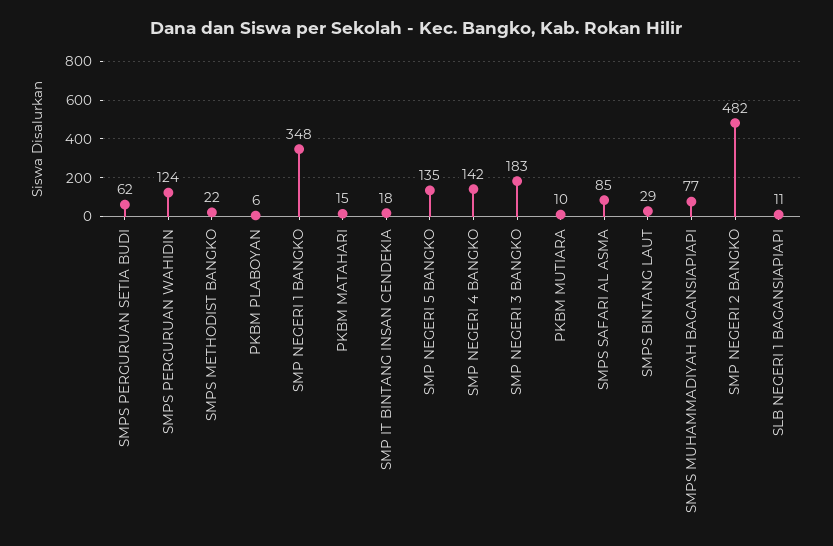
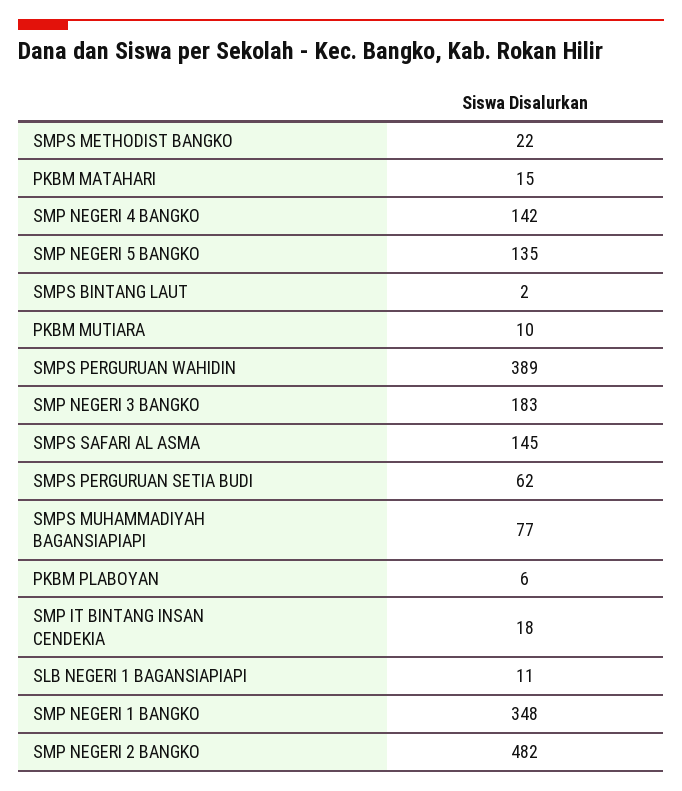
  {
    "SMPS PERGURUAN SETIA BUDI": 62,
-   "SMPS PERGURUAN WAHIDIN": 124,
+   "SMPS PERGURUAN WAHIDIN": 389,
    "SMPS METHODIST BANGKO": 22,
    "PKBM PLABOYAN": 6,
    "SMP NEGERI 1 BANGKO": 348,
    "PKBM MATAHARI": 15,
    "SMP IT BINTANG INSAN CENDEKIA": 18,
    "SMP NEGERI 5 BANGKO": 135,
    "SMP NEGERI 4 BANGKO": 142,
    "SMP NEGERI 3 BANGKO": 183,
    "PKBM MUTIARA": 10,
-   "SMPS SAFARI AL ASMA": 85,
+   "SMPS SAFARI AL ASMA": 145,
-   "SMPS BINTANG LAUT": 29,
+   "SMPS BINTANG LAUT": 2,
    "SMPS MUHAMMADIYAH BAGANSIAPIAPI": 77,
    "SMP NEGERI 2 BANGKO": 482,
    "SLB NEGERI 1 BAGANSIAPIAPI": 11
  }

